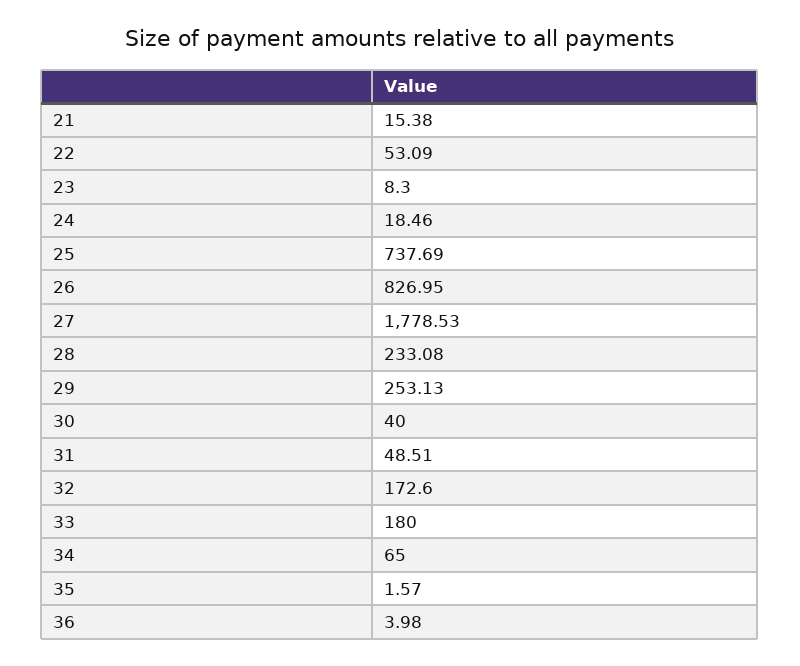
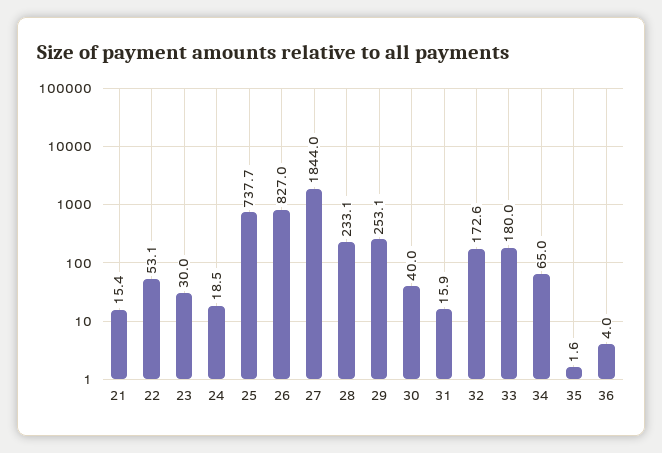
  {
    "21": 15.38,
    "22": 53.09,
-   "23": 8.3,
+   "23": 30,
    "24": 18.46,
    "25": 737.69,
    "26": 826.95,
-   "27": 1778.53,
+   "27": 1844,
    "28": 233.08,
    "29": 253.13,
    "30": 40,
-   "31": 48.51,
+   "31": 15.9,
    "32": 172.6,
    "33": 180,
    "34": 65,
    "35": 1.57,
    "36": 3.98
  }

